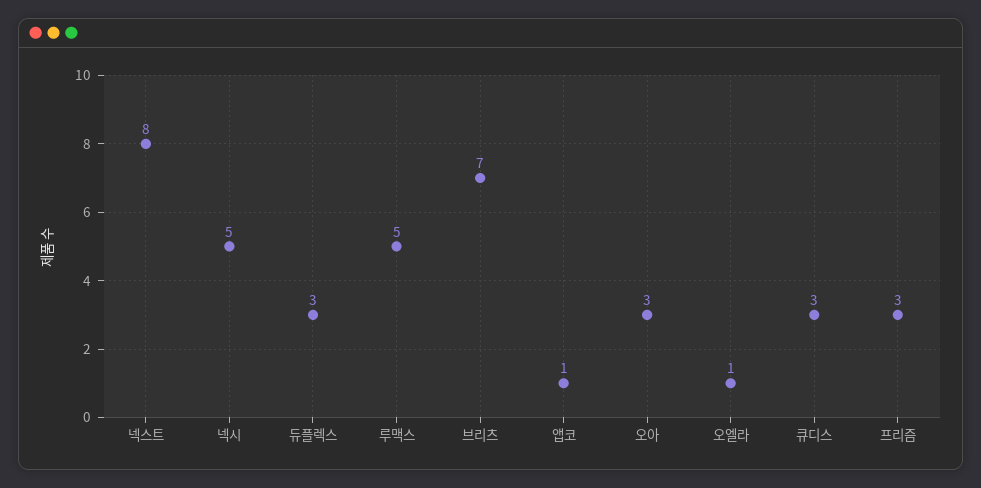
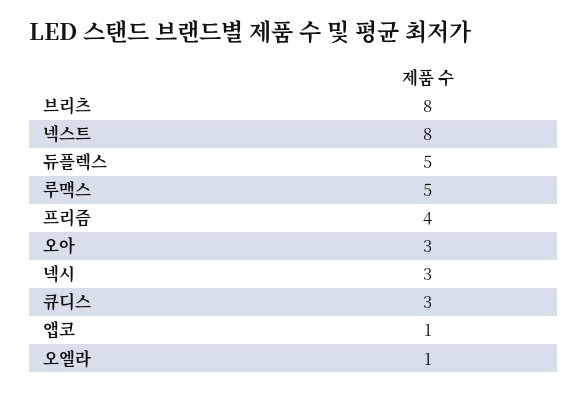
  {
    "넥스트": 8,
-   "넥시": 5,
+   "넥시": 3,
-   "듀플렉스": 3,
+   "듀플렉스": 5,
    "루맥스": 5,
-   "브리츠": 7,
+   "브리츠": 8,
    "앱코": 1,
    "오아": 3,
    "오엘라": 1,
    "큐디스": 3,
-   "프리즘": 3
+   "프리즘": 4
  }

